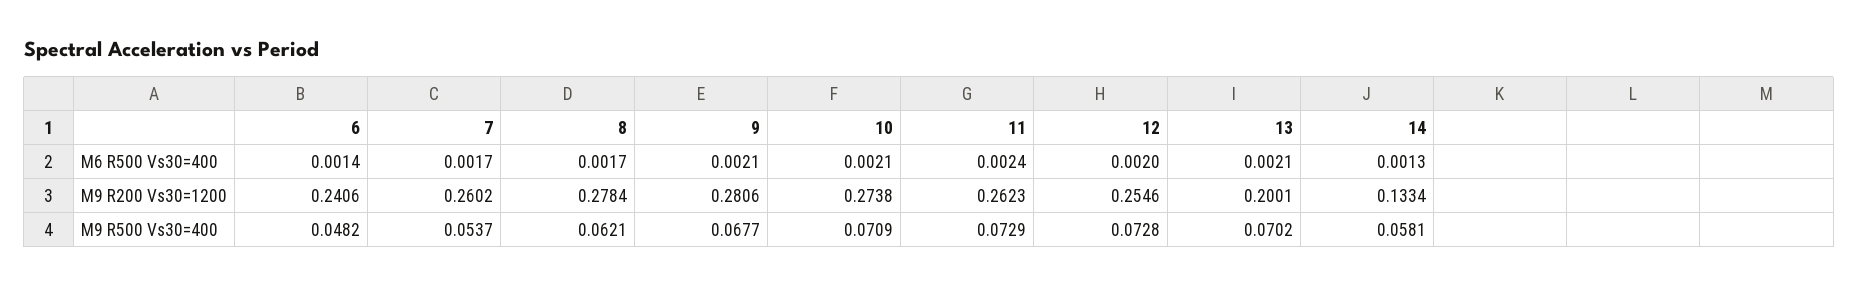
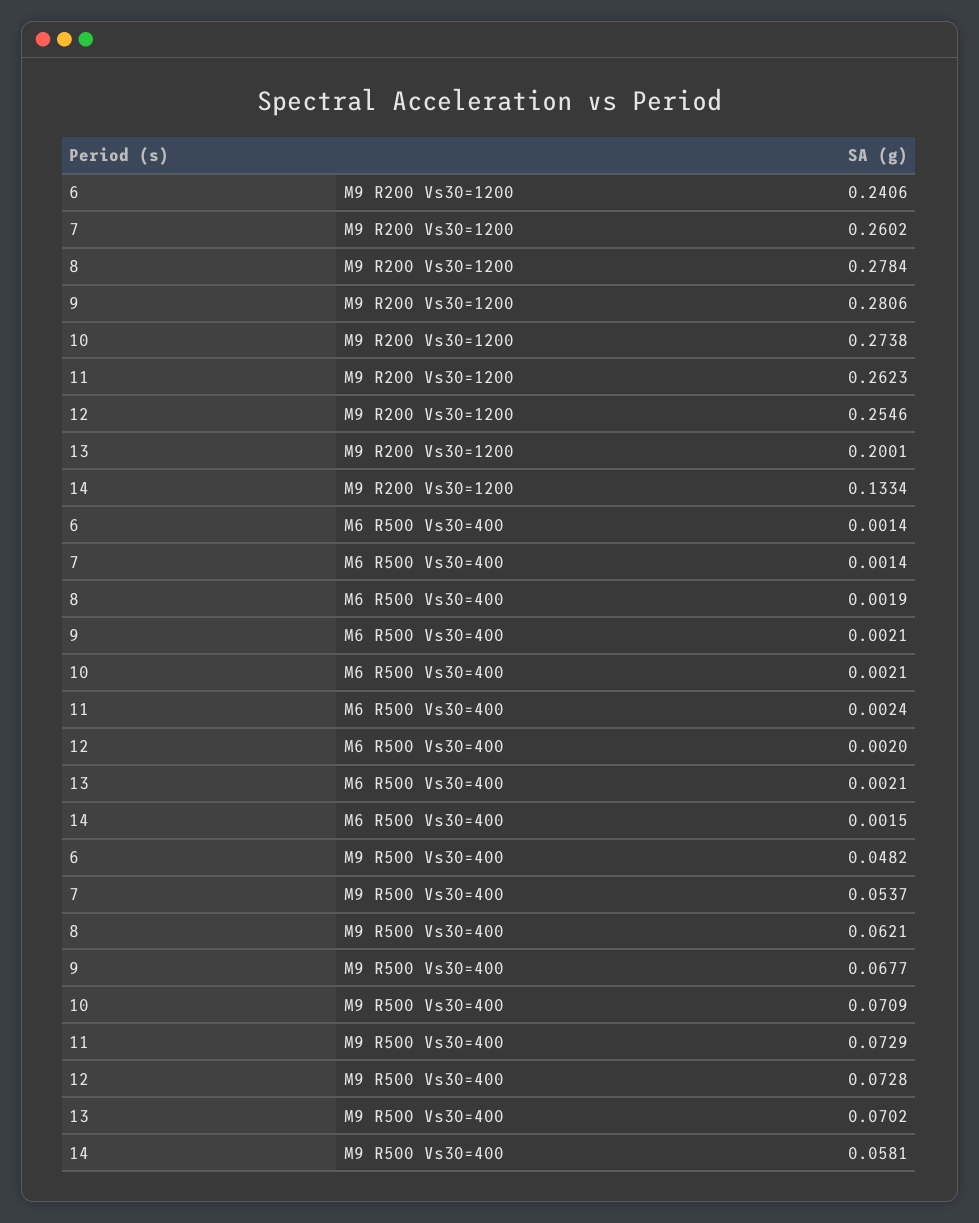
  {
    "6": {
      "M6 R500 Vs30=400": 0.0014,
      "M9 R200 Vs30=1200": 0.2406,
      "M9 R500 Vs30=400": 0.0482
    },
    "7": {
-     "M6 R500 Vs30=400": 0.0017,
+     "M6 R500 Vs30=400": 0.0014,
      "M9 R200 Vs30=1200": 0.2602,
      "M9 R500 Vs30=400": 0.0537
    },
    "8": {
-     "M6 R500 Vs30=400": 0.0017,
+     "M6 R500 Vs30=400": 0.0019,
      "M9 R200 Vs30=1200": 0.2784,
      "M9 R500 Vs30=400": 0.0621
    },
    "9": {
      "M6 R500 Vs30=400": 0.0021,
      "M9 R200 Vs30=1200": 0.2806,
      "M9 R500 Vs30=400": 0.0677
    },
    "10": {
      "M6 R500 Vs30=400": 0.0021,
      "M9 R200 Vs30=1200": 0.2738,
      "M9 R500 Vs30=400": 0.0709
    },
    "11": {
      "M6 R500 Vs30=400": 0.0024,
      "M9 R200 Vs30=1200": 0.2623,
      "M9 R500 Vs30=400": 0.0729
    },
    "12": {
      "M6 R500 Vs30=400": 0.002,
      "M9 R200 Vs30=1200": 0.2546,
      "M9 R500 Vs30=400": 0.0728
    },
    "13": {
      "M6 R500 Vs30=400": 0.0021,
      "M9 R200 Vs30=1200": 0.2001,
      "M9 R500 Vs30=400": 0.0702
    },
    "14": {
-     "M6 R500 Vs30=400": 0.0013,
+     "M6 R500 Vs30=400": 0.0015,
      "M9 R200 Vs30=1200": 0.1334,
      "M9 R500 Vs30=400": 0.0581
    }
  }

